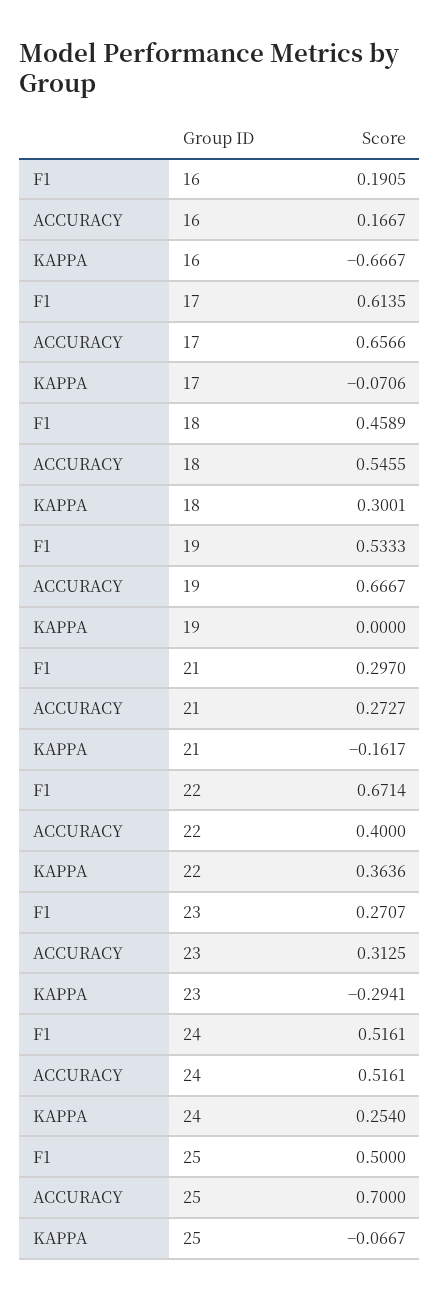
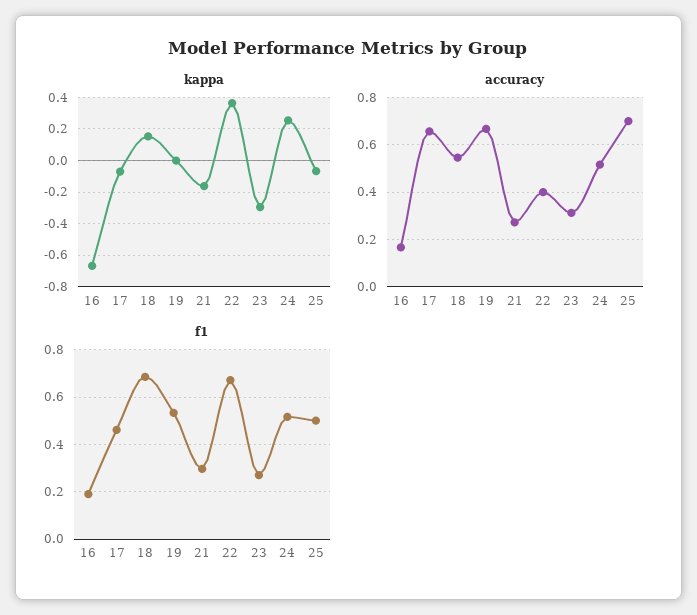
  {
    "F1": {
      "16": 0.1905,
-     "17": 0.6135,
+     "17": 0.45,
-     "18": 0.4589,
+     "18": 0.7,
      "19": 0.5333,
      "21": 0.297,
      "22": 0.6714,
      "23": 0.2707,
      "24": 0.5161,
      "25": 0.5
    },
    "ACCURACY": {
      "16": 0.1667,
      "17": 0.6566,
      "18": 0.5455,
      "19": 0.6667,
      "21": 0.2727,
      "22": 0.4,
      "23": 0.3125,
      "24": 0.5161,
      "25": 0.7
    },
    "KAPPA": {
      "16": -0.6667,
      "17": -0.0706,
-     "18": 0.3001,
+     "18": 0.15,
      "19": 0,
      "21": -0.1617,
      "22": 0.3636,
      "23": -0.2941,
      "24": 0.254,
      "25": -0.0667
    }
  }

